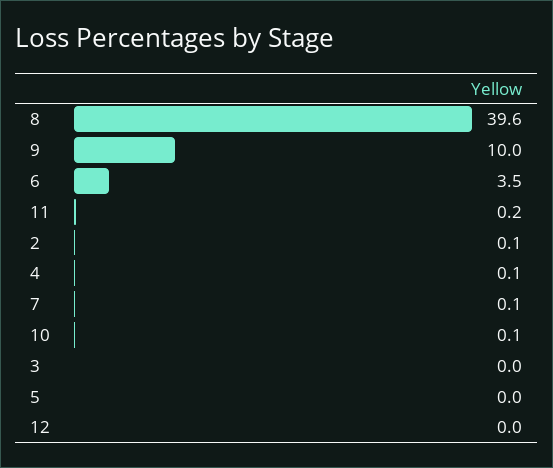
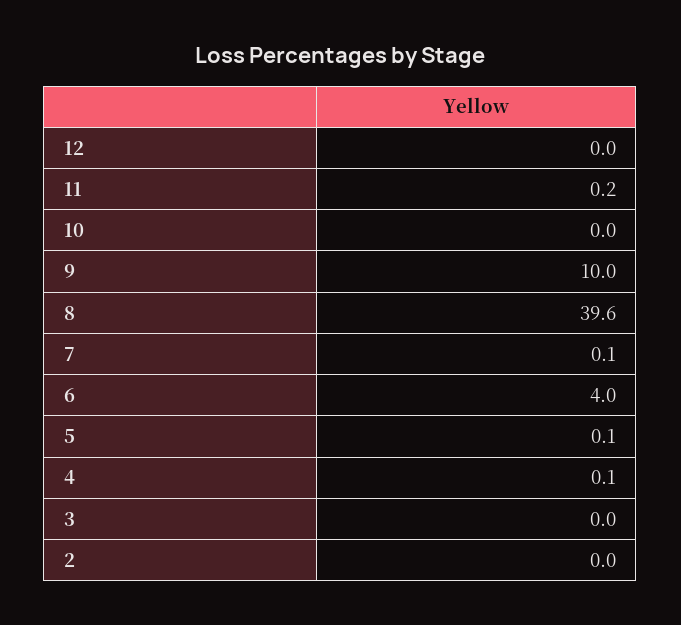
  {
    "8": 39.6,
    "9": 10,
-   "6": 3.5,
+   "6": 4,
    "11": 0.2,
-   "2": 0.1,
+   "2": 0,
    "4": 0.1,
    "7": 0.1,
-   "10": 0.1,
+   "10": 0,
    "3": 0,
-   "5": 0,
+   "5": 0.1,
    "12": 0
  }

